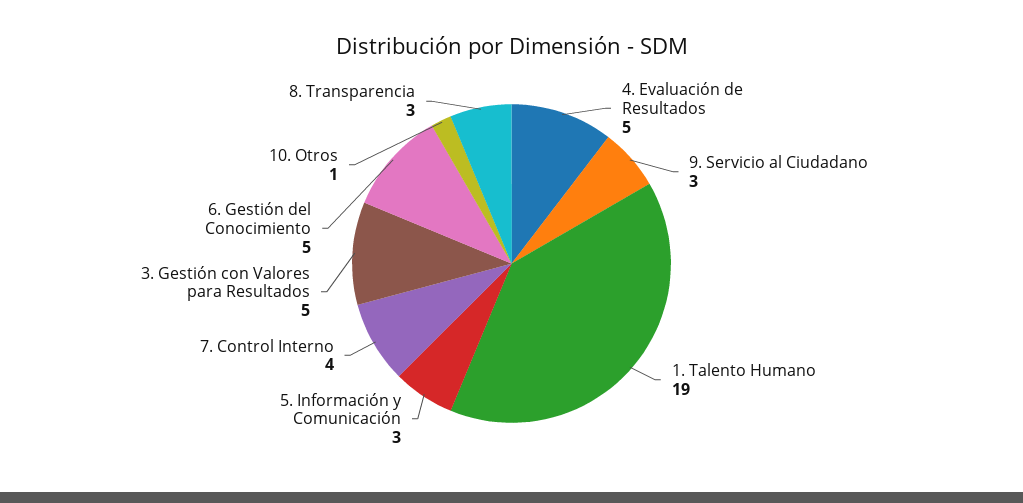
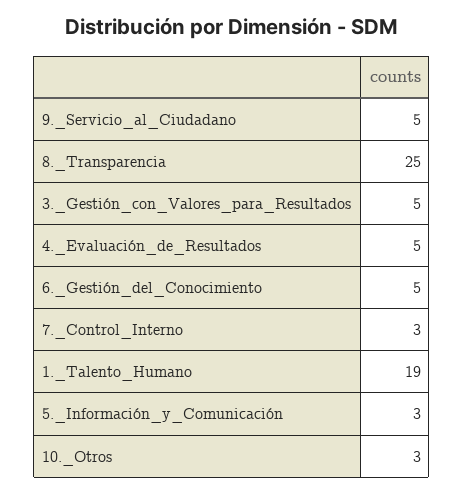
  {
    "4. Evaluación de Resultados": 5,
-   "9. Servicio al Ciudadano": 3,
+   "9. Servicio al Ciudadano": 5,
    "1. Talento Humano": 19,
    "5. Información y Comunicación": 3,
-   "7. Control Interno": 4,
+   "7. Control Interno": 3,
    "3. Gestión con Valores para Resultados": 5,
    "6. Gestión del Conocimiento": 5,
-   "10. Otros": 1,
+   "10. Otros": 3,
-   "8. Transparencia": 3
+   "8. Transparencia": 25
  }

